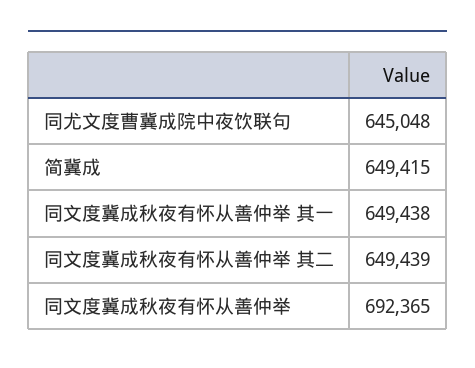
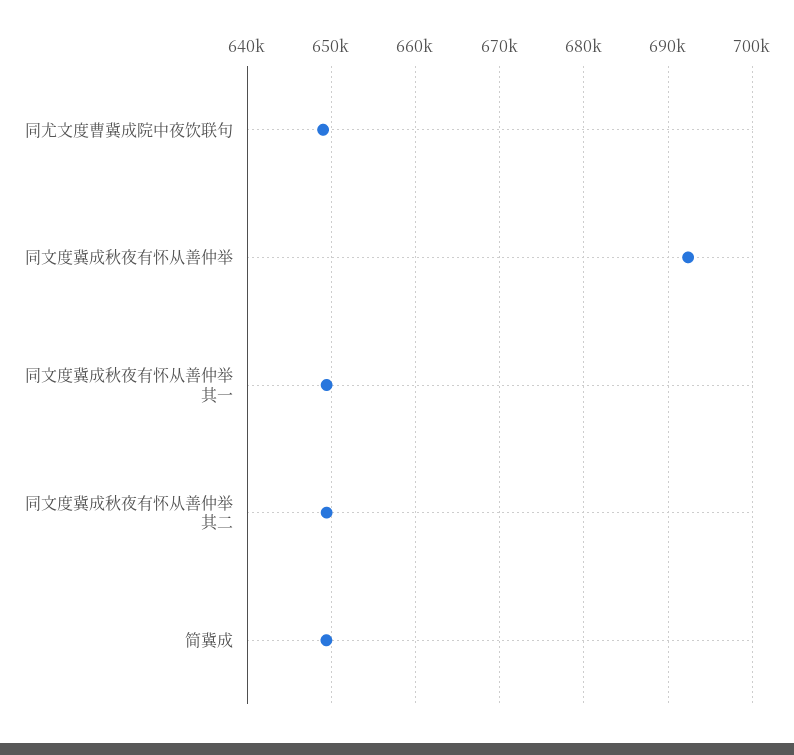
  {
-   "同尤文度曹冀成院中夜饮联句": 645048,
+   "同尤文度曹冀成院中夜饮联句": 649000,
    "简冀成": 649415,
    "同文度冀成秋夜有怀从善仲举 其一": 649438,
    "同文度冀成秋夜有怀从善仲举 其二": 649439,
    "同文度冀成秋夜有怀从善仲举": 692365
  }

